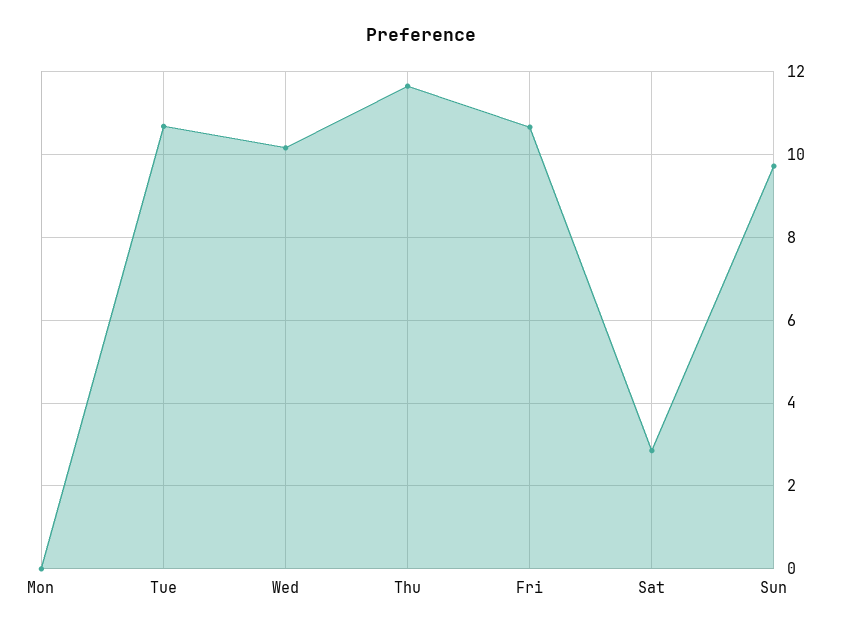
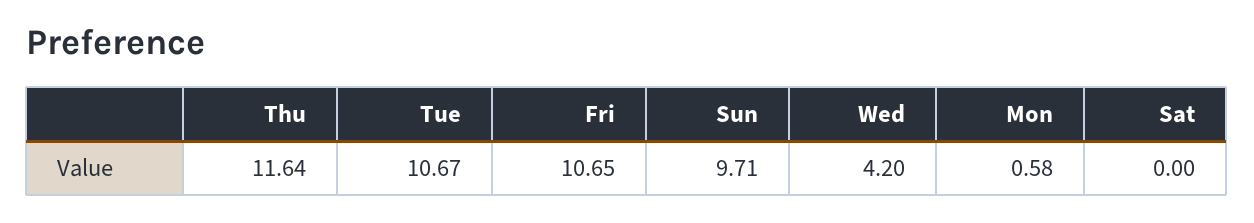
  {
-   "Mon": 0,
+   "Mon": 0.58,
    "Tue": 10.67,
-   "Wed": 10.2,
+   "Wed": 4.2,
    "Thu": 11.64,
    "Fri": 10.65,
-   "Sat": 2.8,
+   "Sat": 0,
    "Sun": 9.71
  }

